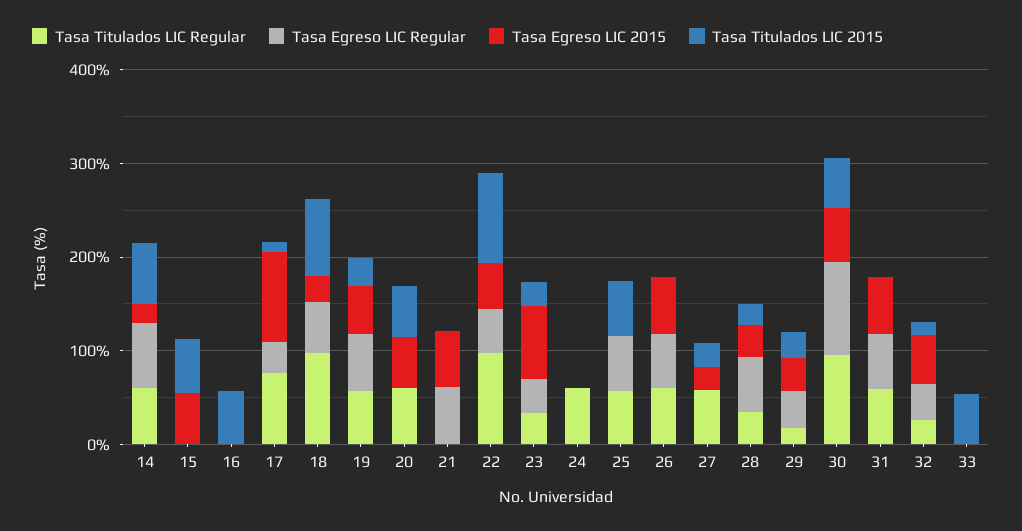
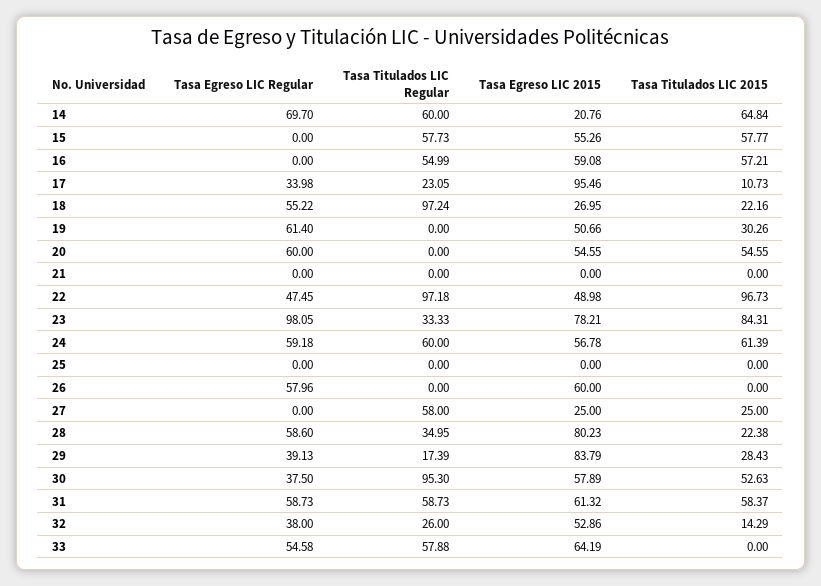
  {
    "Tasa Titulados LIC Regular": {
      "14": 60,
-     "15": 0,
+     "15": 57.73,
-     "16": 0,
+     "16": 54.99,
-     "17": 80,
+     "17": 23.05,
      "18": 97.24,
-     "19": 60,
+     "19": 0,
-     "20": 60,
+     "20": 0,
      "21": 0,
      "22": 97.18,
      "23": 33.33,
      "24": 60,
-     "25": 60,
+     "25": 0,
-     "26": 60,
+     "26": 0,
      "27": 58,
      "28": 34.95,
      "29": 17.39,
      "30": 95.3,
      "31": 58.73,
      "32": 26,
-     "33": 0
+     "33": 57.88
    },
    "Tasa Egreso LIC Regular": {
      "14": 69.7,
      "15": 0,
      "16": 0,
      "17": 33.98,
      "18": 55.22,
      "19": 61.4,
-     "20": 0,
+     "20": 60,
-     "21": 60,
+     "21": 0,
      "22": 47.45,
-     "23": 40,
+     "23": 98.05,
-     "24": 0,
+     "24": 59.18,
-     "25": 60,
+     "25": 0,
      "26": 57.96,
      "27": 0,
      "28": 58.6,
      "29": 39.13,
-     "30": 100,
+     "30": 37.5,
      "31": 58.73,
      "32": 38,
-     "33": 0
+     "33": 54.58
    },
    "Tasa Egreso LIC 2015": {
      "14": 20.76,
      "15": 55.26,
-     "16": 0,
+     "16": 59.08,
      "17": 95.46,
      "18": 26.95,
      "19": 50.66,
      "20": 54.55,
-     "21": 60,
+     "21": 0,
      "22": 48.98,
      "23": 78.21,
-     "24": 0,
+     "24": 56.78,
      "25": 0,
      "26": 60,
      "27": 25,
-     "28": 40,
+     "28": 80.23,
-     "29": 40,
+     "29": 83.79,
      "30": 57.89,
      "31": 61.32,
      "32": 52.86,
-     "33": 0
+     "33": 64.19
    },
    "Tasa Titulados LIC 2015": {
      "14": 64.84,
      "15": 57.77,
      "16": 57.21,
      "17": 10.73,
-     "18": 80,
+     "18": 22.16,
      "19": 30.26,
      "20": 54.55,
      "21": 0,
      "22": 96.73,
-     "23": 20,
+     "23": 84.31,
-     "24": 0,
+     "24": 61.39,
-     "25": 60,
+     "25": 0,
      "26": 0,
      "27": 25,
      "28": 22.38,
      "29": 28.43,
      "30": 52.63,
-     "31": 0,
+     "31": 58.37,
      "32": 14.29,
-     "33": 60
+     "33": 0
    }
  }

